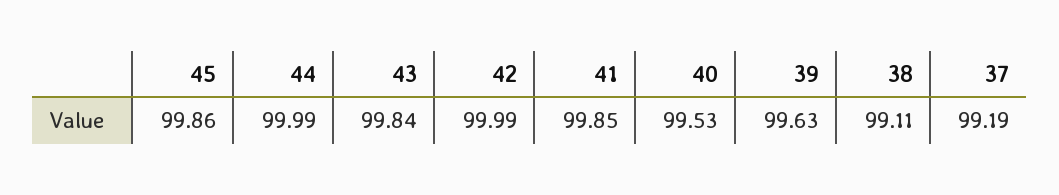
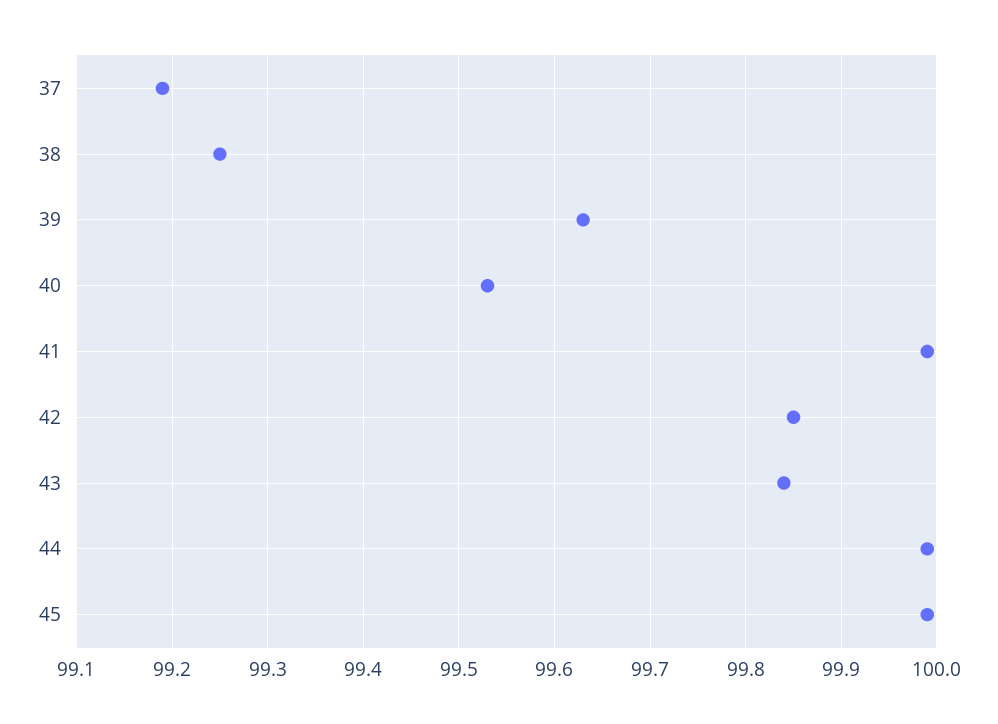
  {
-   "45": 99.86,
+   "45": 99.99,
    "44": 99.99,
    "43": 99.84,
-   "42": 99.99,
+   "42": 99.85,
-   "41": 99.85,
+   "41": 99.99,
    "40": 99.53,
    "39": 99.63,
-   "38": 99.11,
+   "38": 99.25,
    "37": 99.19
  }

